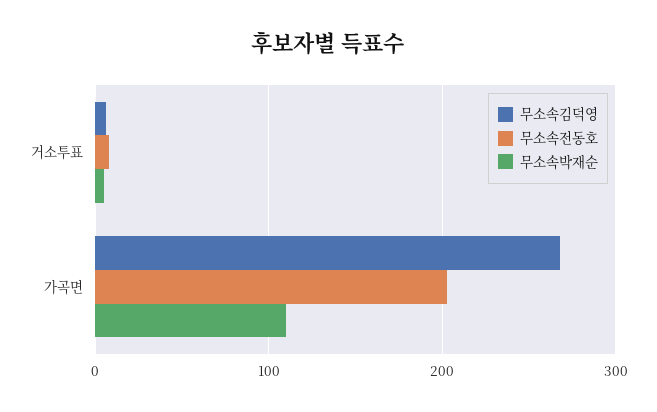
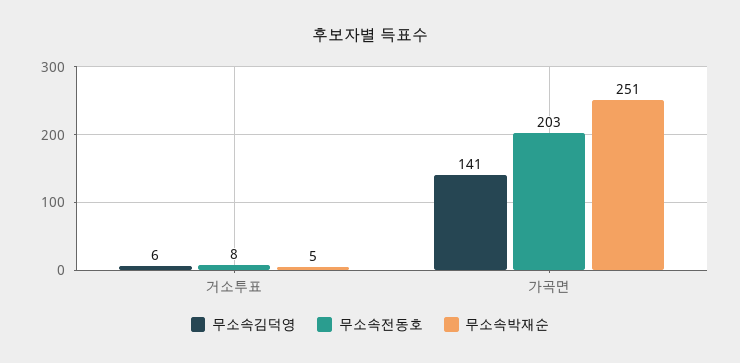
  {
    "무소속김덕영": {
      "거소투표": 6,
-     "가곡면": 270
+     "가곡면": 141
    },
    "무소속전동호": {
      "거소투표": 8,
      "가곡면": 203
    },
    "무소속박재순": {
      "거소투표": 5,
-     "가곡면": 110
+     "가곡면": 251
    }
  }

